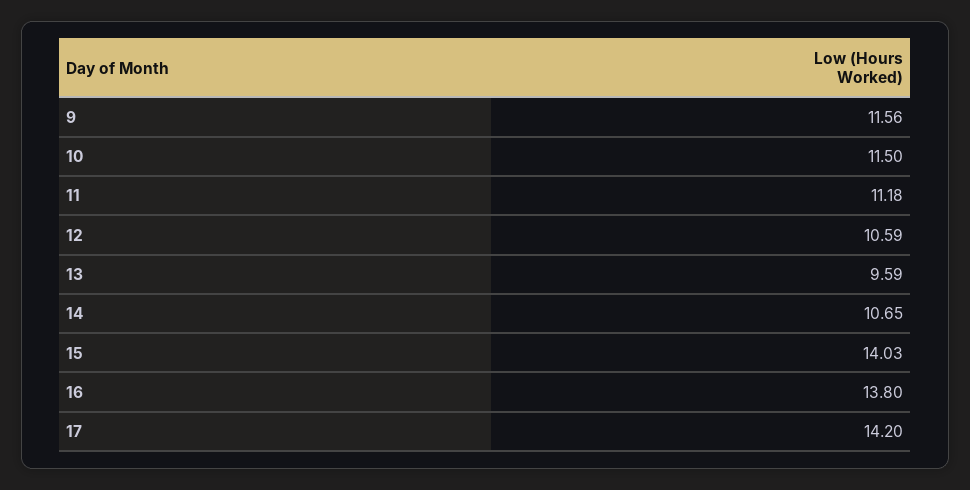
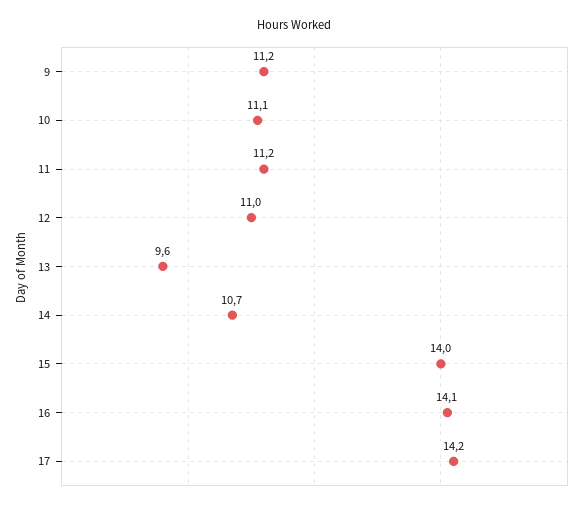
  {
-   "9": 11.56,
+   "9": 11.2,
-   "10": 11.5,
+   "10": 11.1,
    "11": 11.18,
-   "12": 10.59,
+   "12": 11,
    "13": 9.59,
    "14": 10.65,
    "15": 14.03,
-   "16": 13.8,
+   "16": 14.1,
    "17": 14.2
  }

